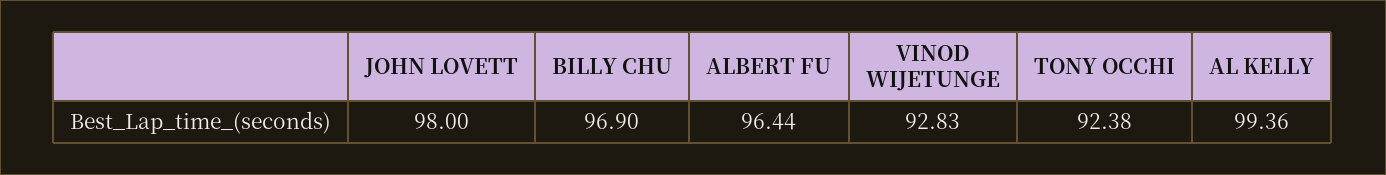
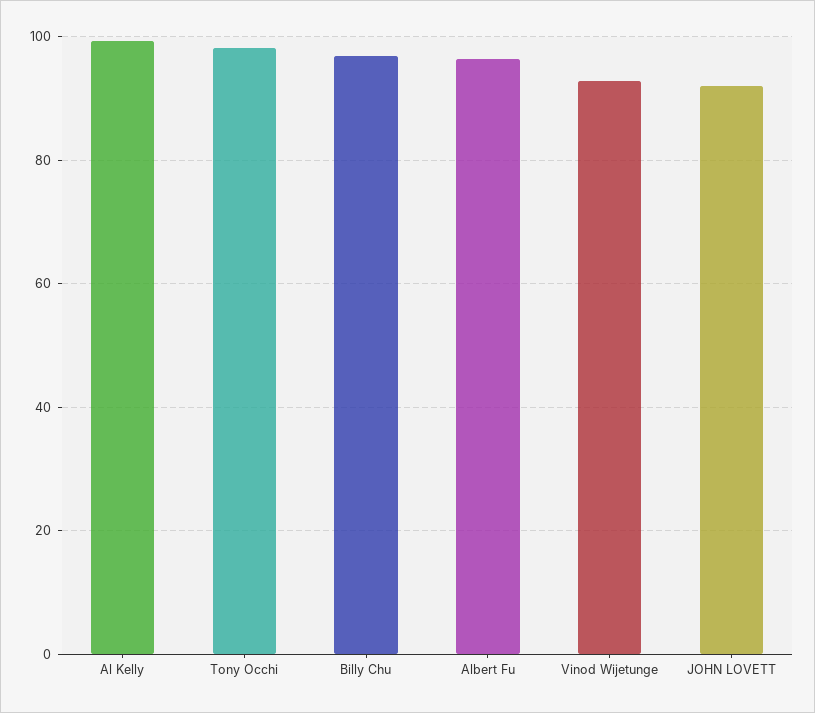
  {
-   "JOHN LOVETT": 98,
+   "JOHN LOVETT": 92,
    "BILLY CHU": 96.9,
    "ALBERT FU": 96.44,
    "VINOD WIJETUNGE": 92.83,
-   "TONY OCCHI": 92.38,
+   "TONY OCCHI": 98,
    "AL KELLY": 99.36
  }

